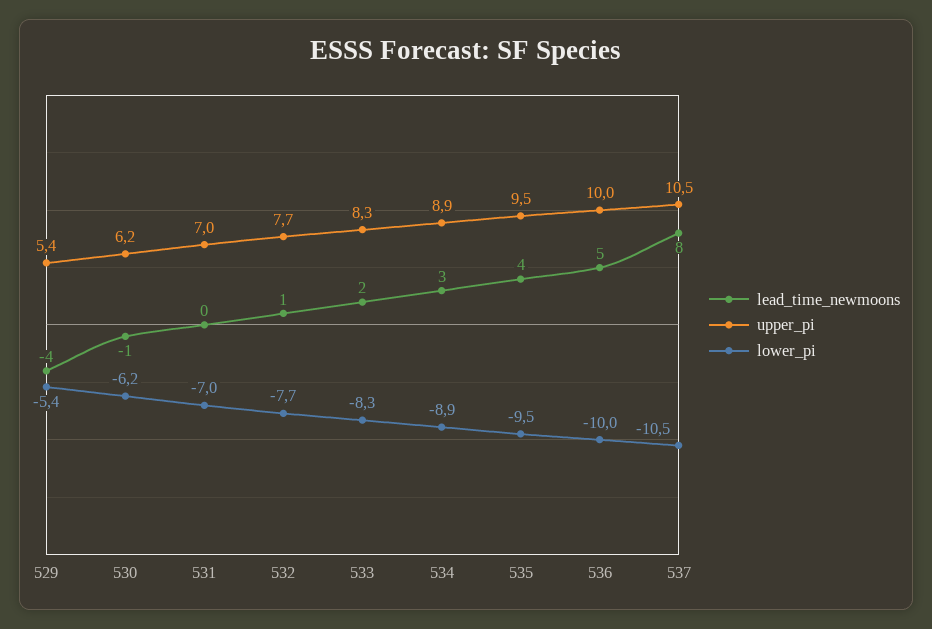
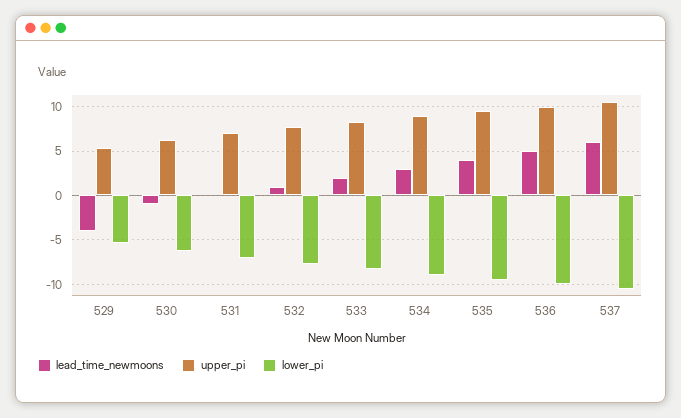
  {
    "lead_time_newmoons": {
      "529": -4,
      "530": -1,
      "531": 0,
      "532": 1,
      "533": 2,
      "534": 3,
      "535": 4,
      "536": 5,
-     "537": 8
+     "537": 6
    },
    "upper_pi": {
      "529": 5.4,
      "530": 6.2,
      "531": 7,
      "532": 7.7,
      "533": 8.3,
      "534": 8.9,
      "535": 9.5,
      "536": 10,
      "537": 10.5
    },
    "lower_pi": {
      "529": -5.4,
      "530": -6.2,
      "531": -7,
      "532": -7.7,
      "533": -8.3,
      "534": -8.9,
      "535": -9.5,
      "536": -10,
      "537": -10.5
    }
  }

